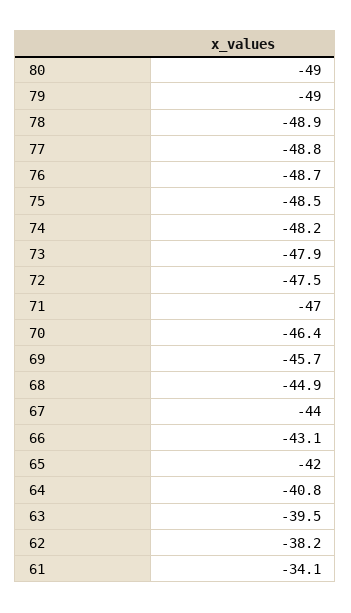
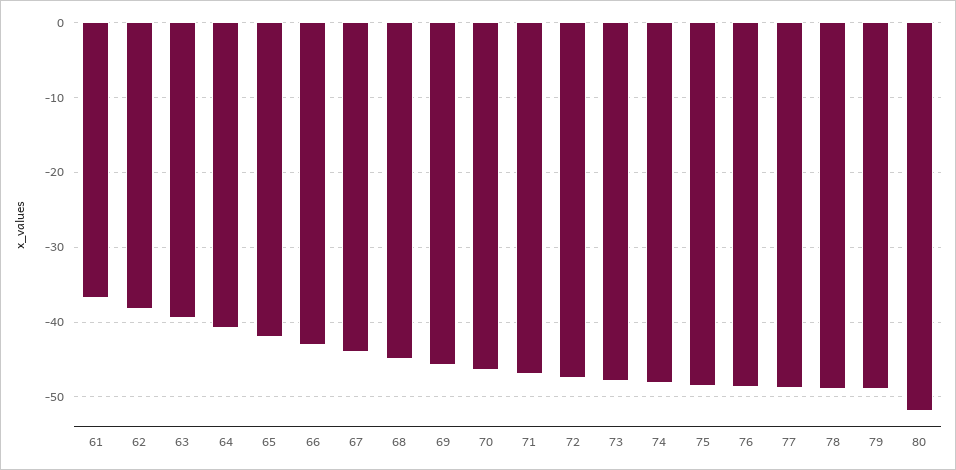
  {
-   "80": -49,
+   "80": -52,
    "79": -49,
    "78": -48.9,
    "77": -48.8,
    "76": -48.7,
    "75": -48.5,
    "74": -48.2,
    "73": -47.9,
    "72": -47.5,
    "71": -47,
    "70": -46.4,
    "69": -45.7,
    "68": -44.9,
    "67": -44,
    "66": -43.1,
    "65": -42,
    "64": -40.8,
    "63": -39.5,
    "62": -38.2,
-   "61": -34.1
+   "61": -37
  }

